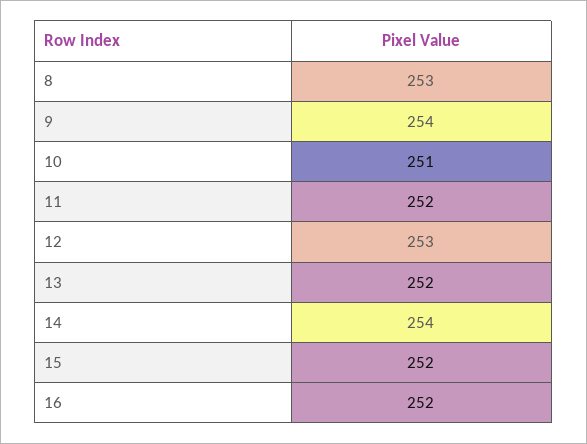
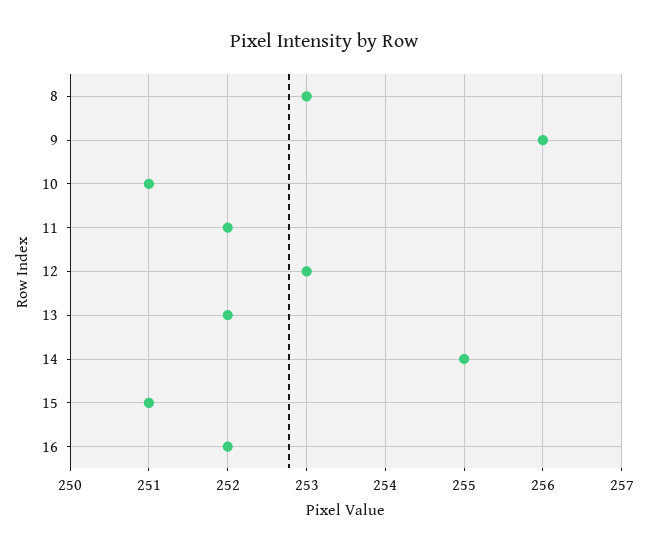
  {
    "8": 253,
-   "9": 254,
+   "9": 256,
    "10": 251,
    "11": 252,
    "12": 253,
    "13": 252,
-   "14": 254,
+   "14": 255,
-   "15": 252,
+   "15": 251,
    "16": 252
  }

